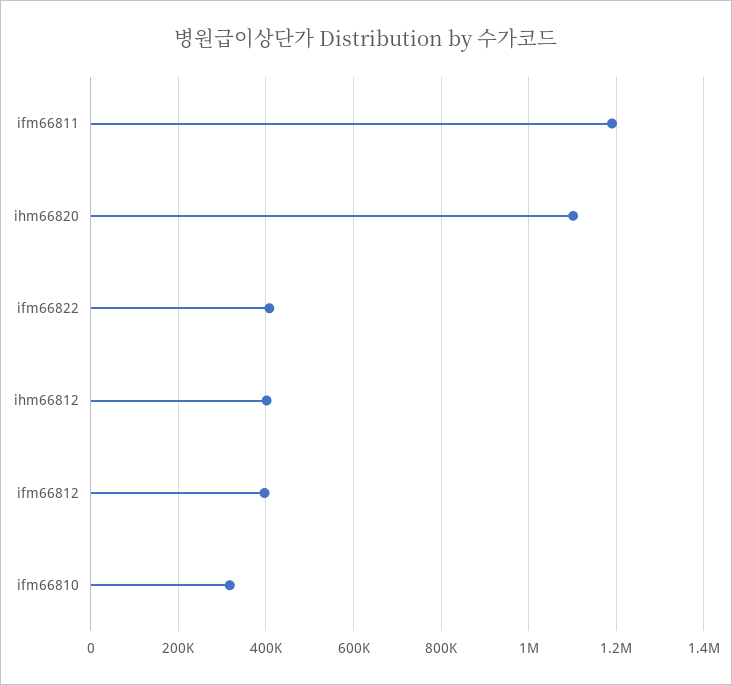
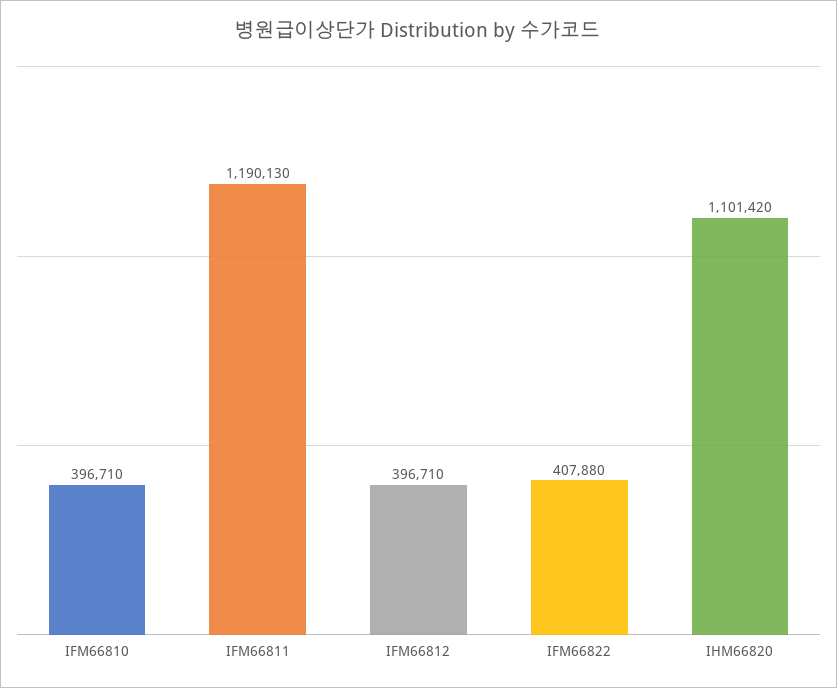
  {
    "ifm66811": 1190130,
    "ihm66820": 1101420,
    "ifm66822": 407880,
-   "ihm66812": 400000,
    "ifm66812": 396710,
-   "ifm66810": 320000
+   "ifm66810": 396710
  }

